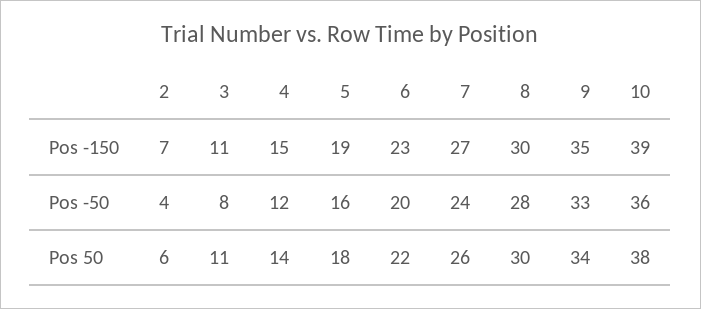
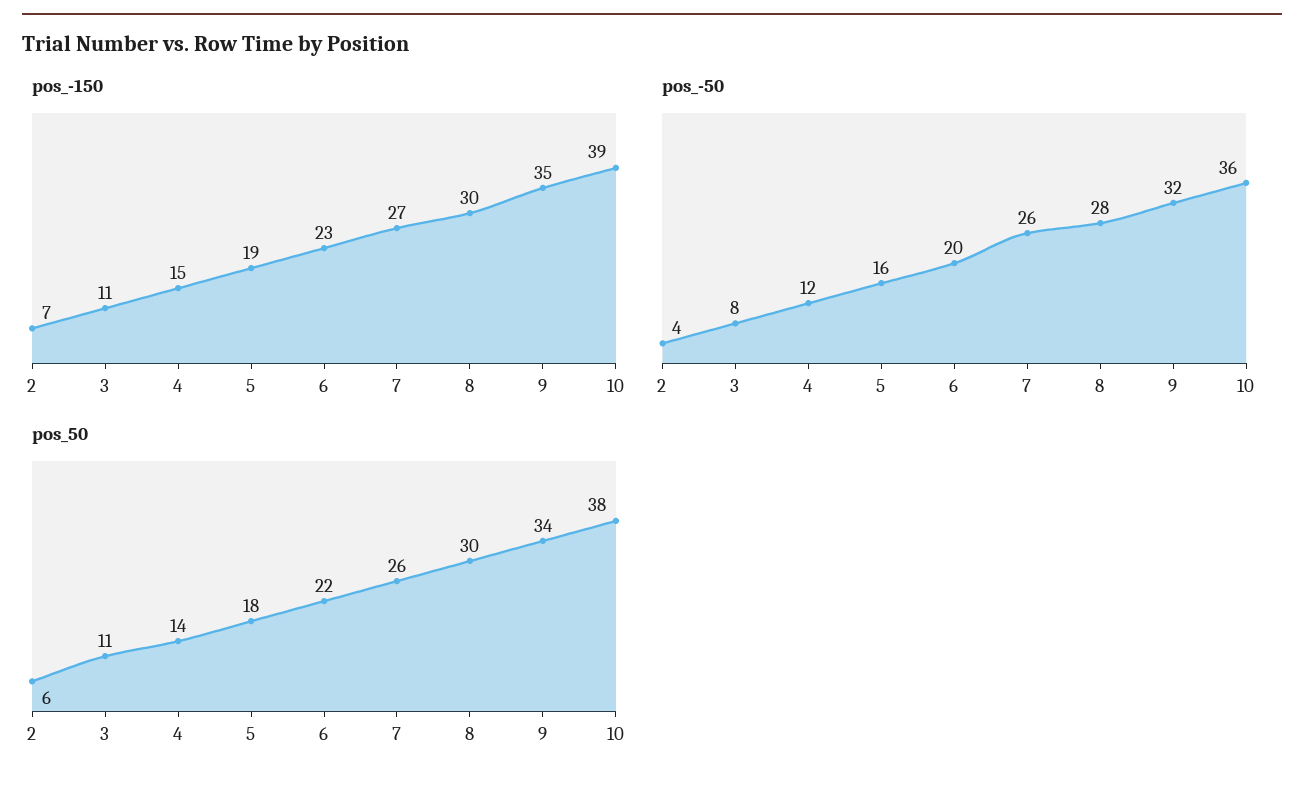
  {
    "Pos -150": {
      "2": 7,
      "3": 11,
      "4": 15,
      "5": 19,
      "6": 23,
      "7": 27,
      "8": 30,
      "9": 35,
      "10": 39
    },
    "Pos -50": {
      "2": 4,
      "3": 8,
      "4": 12,
      "5": 16,
      "6": 20,
-     "7": 24,
+     "7": 26,
      "8": 28,
-     "9": 33,
+     "9": 32,
      "10": 36
    },
    "Pos 50": {
      "2": 6,
      "3": 11,
      "4": 14,
      "5": 18,
      "6": 22,
      "7": 26,
      "8": 30,
      "9": 34,
      "10": 38
    }
  }

